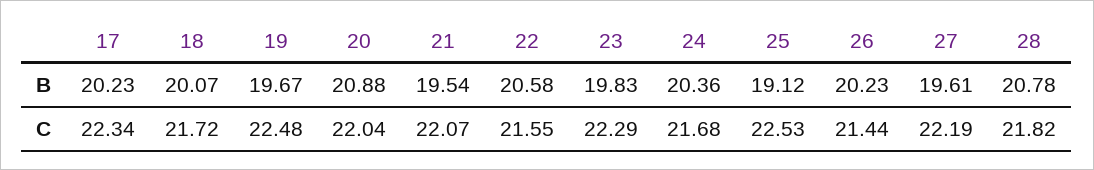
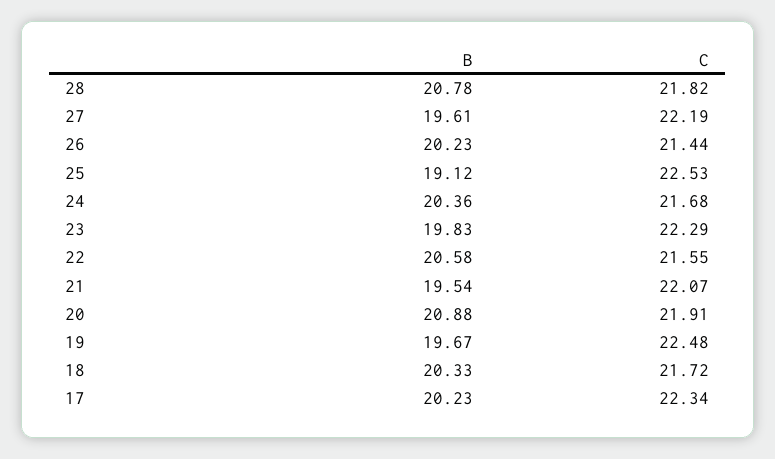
  {
    "17": {
      "B": 20.23,
      "C": 22.34
    },
    "18": {
-     "B": 20.07,
+     "B": 20.33,
      "C": 21.72
    },
    "19": {
      "B": 19.67,
      "C": 22.48
    },
    "20": {
      "B": 20.88,
-     "C": 22.04
+     "C": 21.91
    },
    "21": {
      "B": 19.54,
      "C": 22.07
    },
    "22": {
      "B": 20.58,
      "C": 21.55
    },
    "23": {
      "B": 19.83,
      "C": 22.29
    },
    "24": {
      "B": 20.36,
      "C": 21.68
    },
    "25": {
      "B": 19.12,
      "C": 22.53
    },
    "26": {
      "B": 20.23,
      "C": 21.44
    },
    "27": {
      "B": 19.61,
      "C": 22.19
    },
    "28": {
      "B": 20.78,
      "C": 21.82
    }
  }

